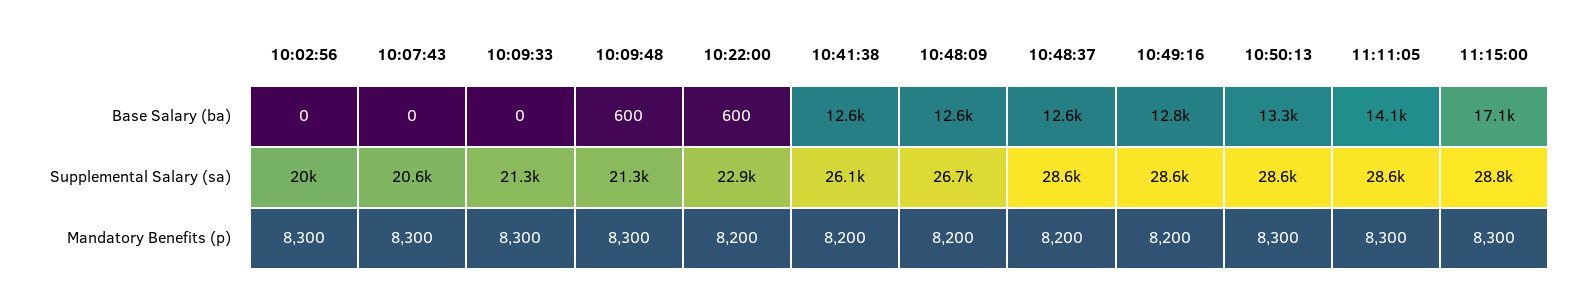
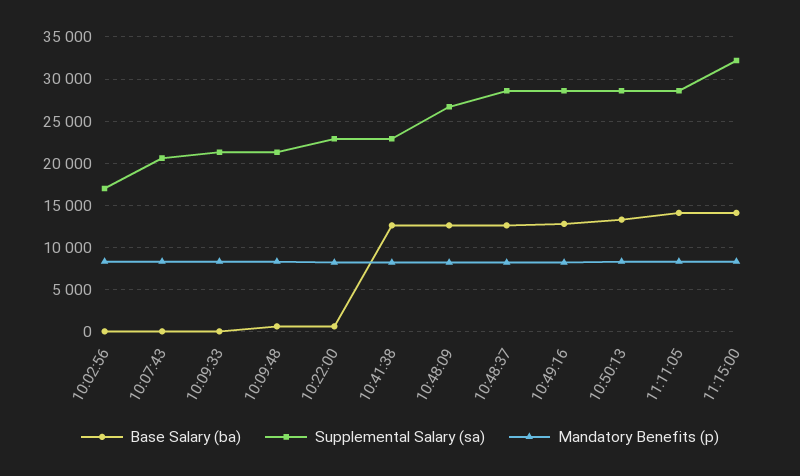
  {
    "Base Salary (ba)": {
      "10:02:56": 0,
      "10:07:43": 0,
      "10:09:33": 0,
      "10:09:48": 600,
      "10:22:00": 600,
      "10:41:38": 12600,
      "10:48:09": 12600,
      "10:48:37": 12600,
      "10:49:16": 12800,
      "10:50:13": 13300,
      "11:11:05": 14100,
-     "11:15:00": 17100
+     "11:15:00": 14000
    },
    "Supplemental Salary (sa)": {
-     "10:02:56": 20000,
+     "10:02:56": 17000,
      "10:07:43": 20600,
      "10:09:33": 21300,
      "10:09:48": 21300,
      "10:22:00": 22900,
-     "10:41:38": 26100,
+     "10:41:38": 23000,
      "10:48:09": 26700,
      "10:48:37": 28600,
      "10:49:16": 28600,
      "10:50:13": 28600,
      "11:11:05": 28600,
-     "11:15:00": 28800
+     "11:15:00": 32000
    },
    "Mandatory Benefits (p)": {
      "10:02:56": 8300,
      "10:07:43": 8300,
      "10:09:33": 8300,
      "10:09:48": 8300,
      "10:22:00": 8200,
      "10:41:38": 8200,
      "10:48:09": 8200,
      "10:48:37": 8200,
      "10:49:16": 8200,
      "10:50:13": 8300,
      "11:11:05": 8300,
      "11:15:00": 8300
    }
  }

